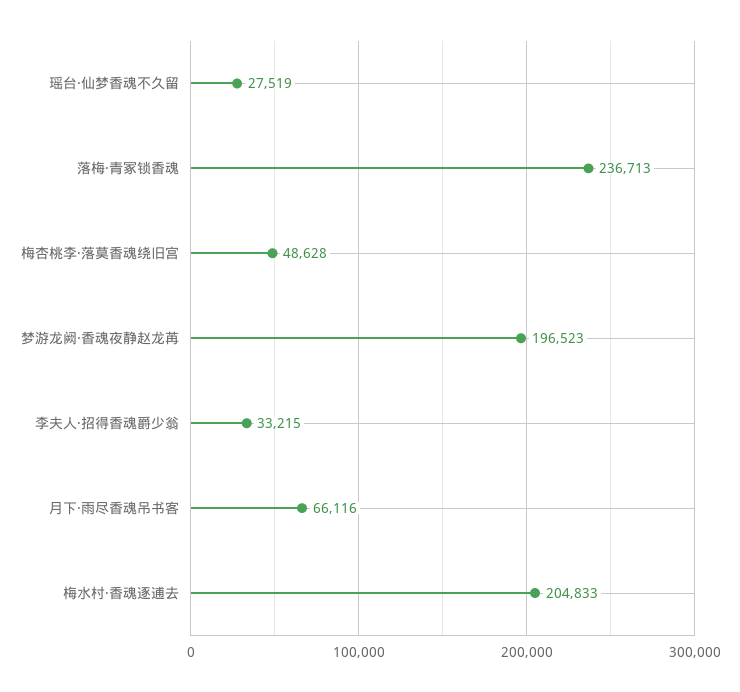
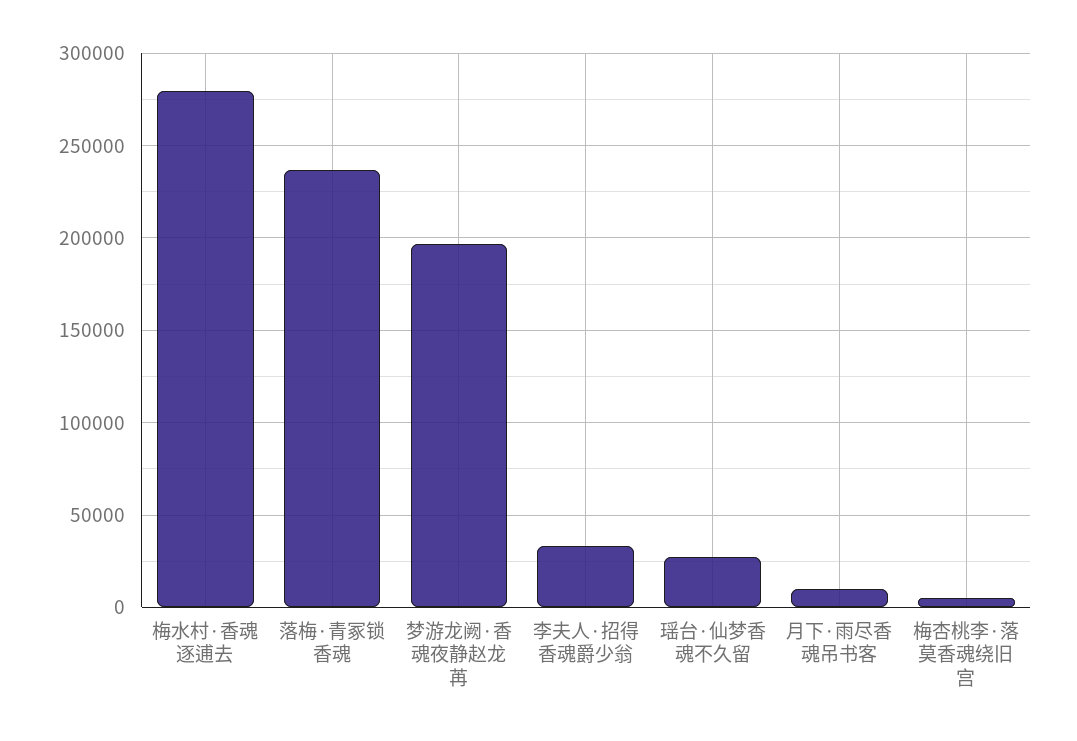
  {
    "瑶台·仙梦香魂不久留": 27519,
    "落梅·青冢锁香魂": 236713,
-   "梅杏桃李·落莫香魂绕旧宫": 48628,
+   "梅杏桃李·落莫香魂绕旧宫": 5000,
    "梦游龙阙·香魂夜静赵龙苒": 196523,
    "李夫人·招得香魂爵少翁": 33215,
-   "月下·雨尽香魂吊书客": 66116,
+   "月下·雨尽香魂吊书客": 10000,
-   "梅水村·香魂逐逋去": 204833
+   "梅水村·香魂逐逋去": 280000
  }

